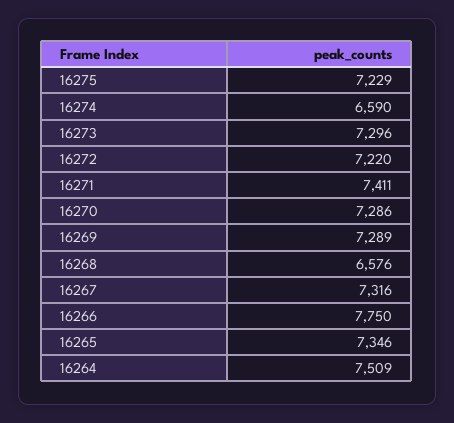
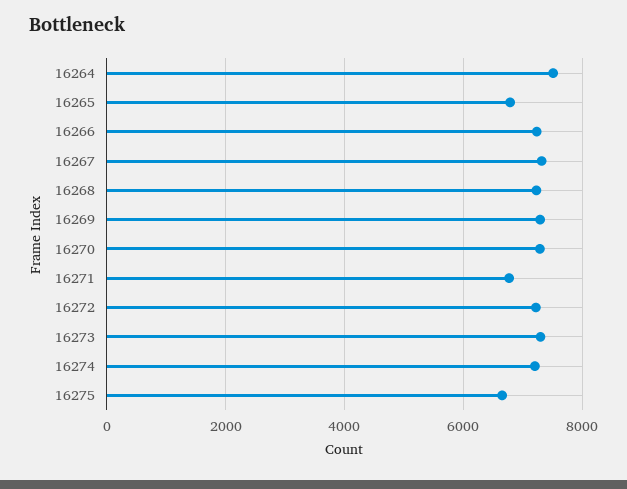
  {
-   "16275": 7229,
+   "16275": 6600,
-   "16274": 6590,
+   "16274": 7200,
    "16273": 7296,
    "16272": 7220,
-   "16271": 7411,
+   "16271": 6800,
    "16270": 7286,
    "16269": 7289,
-   "16268": 6576,
+   "16268": 7200,
    "16267": 7316,
-   "16266": 7750,
+   "16266": 7200,
-   "16265": 7346,
+   "16265": 6800,
    "16264": 7509
  }

